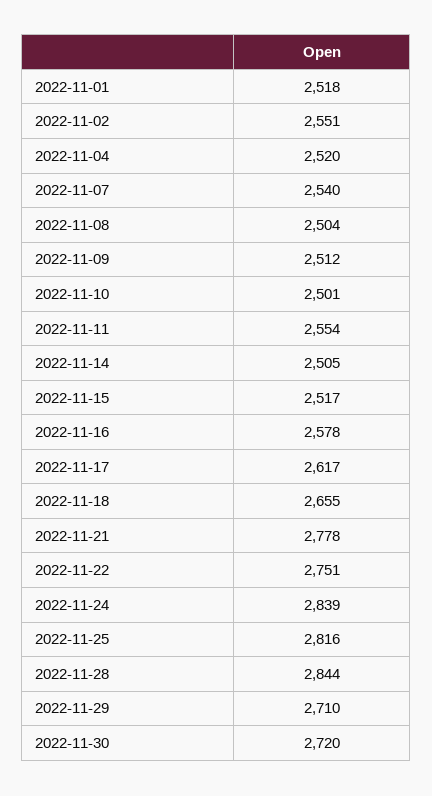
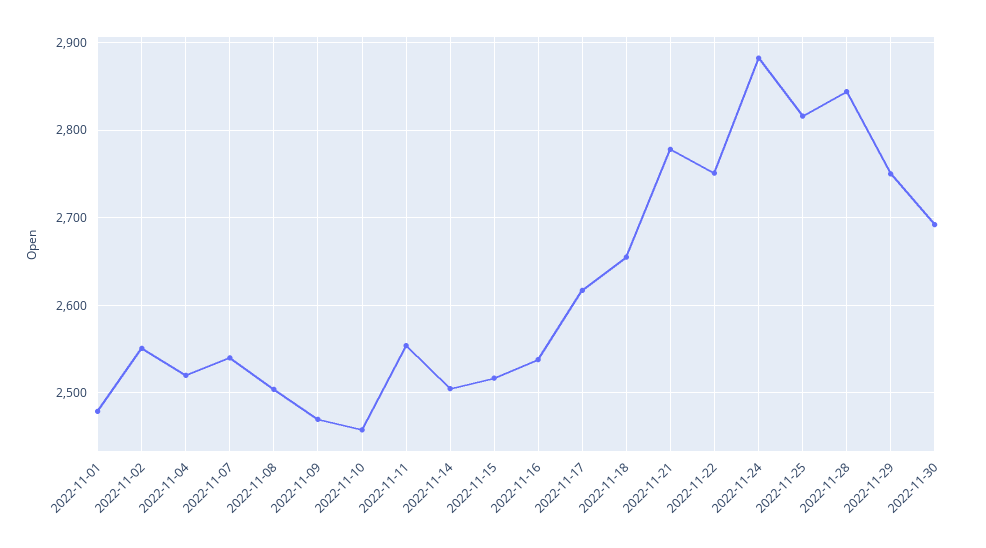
  {
-   "2022-11-01": 2518,
+   "2022-11-01": 2480,
    "2022-11-02": 2551,
    "2022-11-04": 2520,
    "2022-11-07": 2540,
    "2022-11-08": 2504,
-   "2022-11-09": 2512,
+   "2022-11-09": 2470,
-   "2022-11-10": 2501,
+   "2022-11-10": 2460,
    "2022-11-11": 2554,
    "2022-11-14": 2505,
    "2022-11-15": 2517,
-   "2022-11-16": 2578,
+   "2022-11-16": 2540,
    "2022-11-17": 2617,
    "2022-11-18": 2655,
    "2022-11-21": 2778,
    "2022-11-22": 2751,
-   "2022-11-24": 2839,
+   "2022-11-24": 2880,
    "2022-11-25": 2816,
    "2022-11-28": 2844,
-   "2022-11-29": 2710,
+   "2022-11-29": 2750,
-   "2022-11-30": 2720
+   "2022-11-30": 2690
  }

